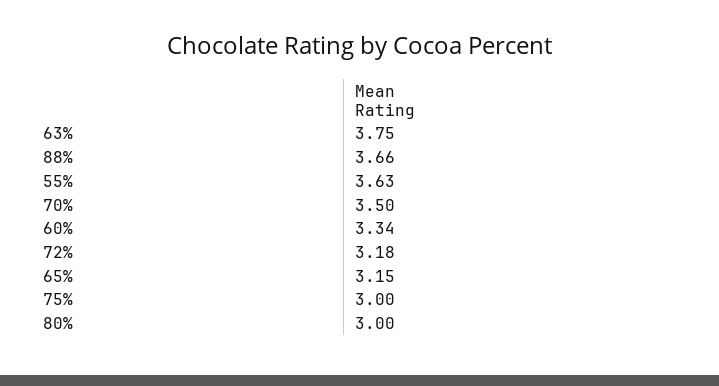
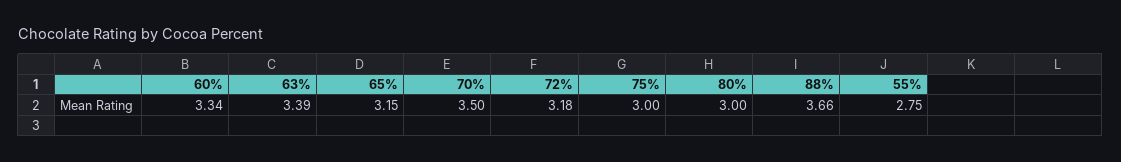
  {
-   "63%": 3.75,
+   "63%": 3.39,
    "88%": 3.66,
-   "55%": 3.63,
+   "55%": 2.75,
    "70%": 3.5,
    "60%": 3.34,
    "72%": 3.18,
    "65%": 3.15,
    "75%": 3,
    "80%": 3
  }

